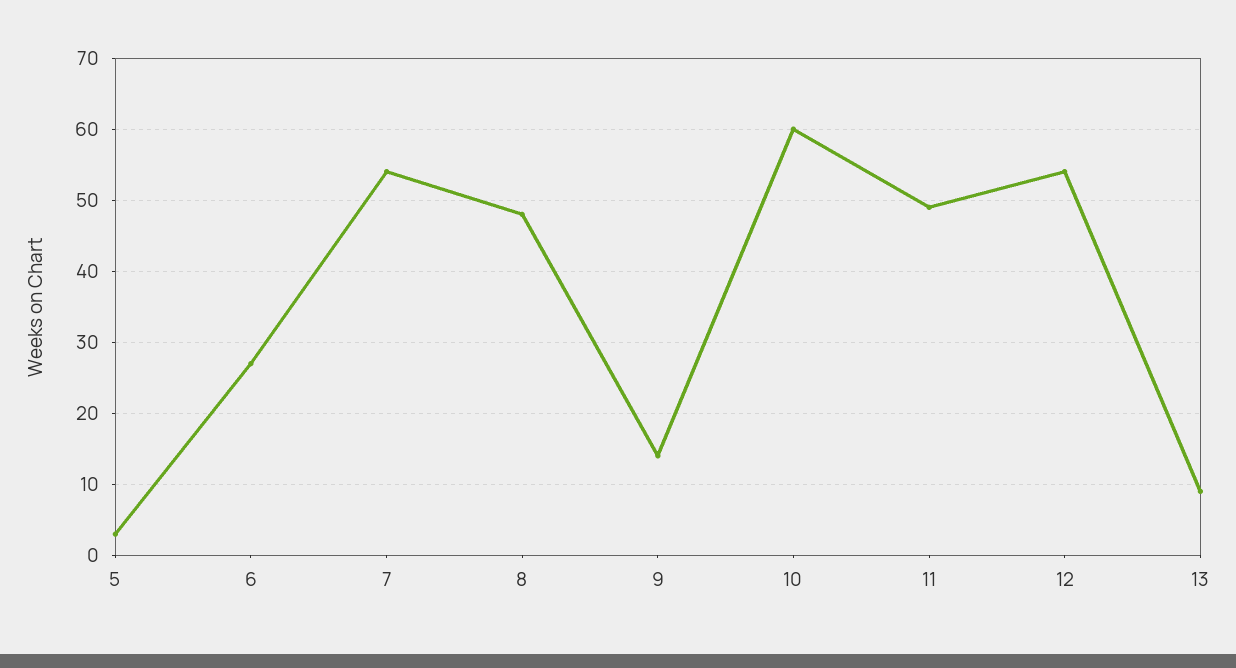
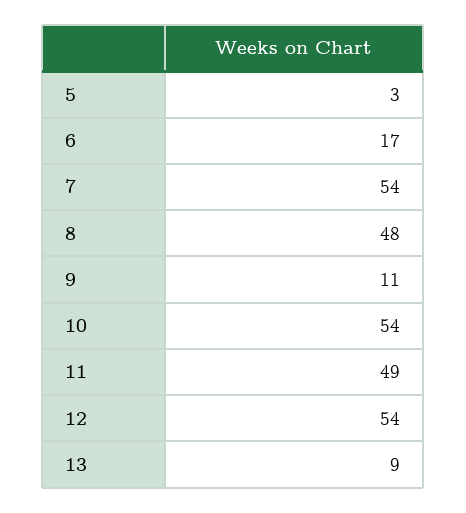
  {
    "5": 3,
-   "6": 27,
+   "6": 17,
    "7": 54,
    "8": 48,
-   "9": 14,
+   "9": 11,
-   "10": 60,
+   "10": 54,
    "11": 49,
    "12": 54,
    "13": 9
  }

